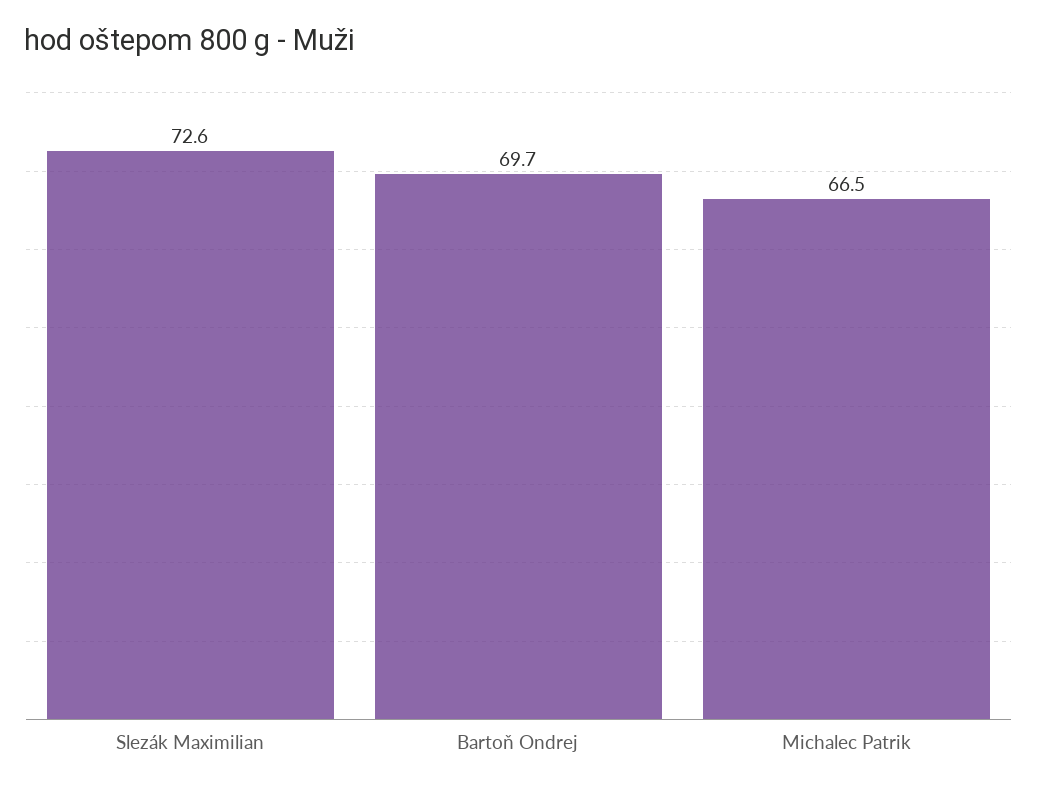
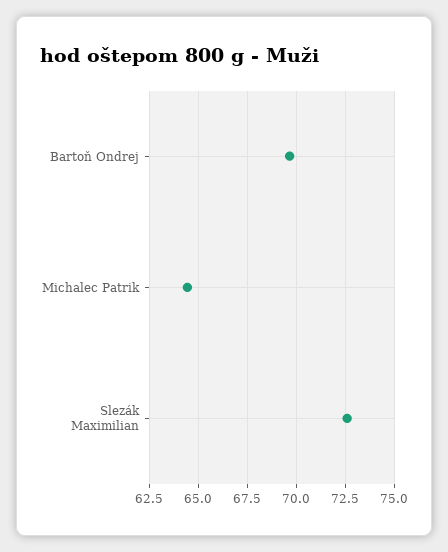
  {
    "Slezák Maximilian": 72.6,
    "Bartoň Ondrej": 69.7,
-   "Michalec Patrik": 66.5
+   "Michalec Patrik": 64.5
  }

